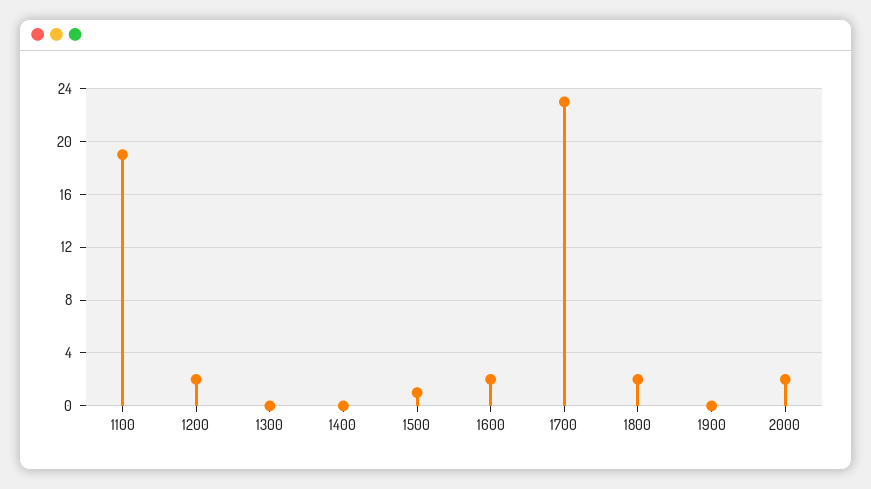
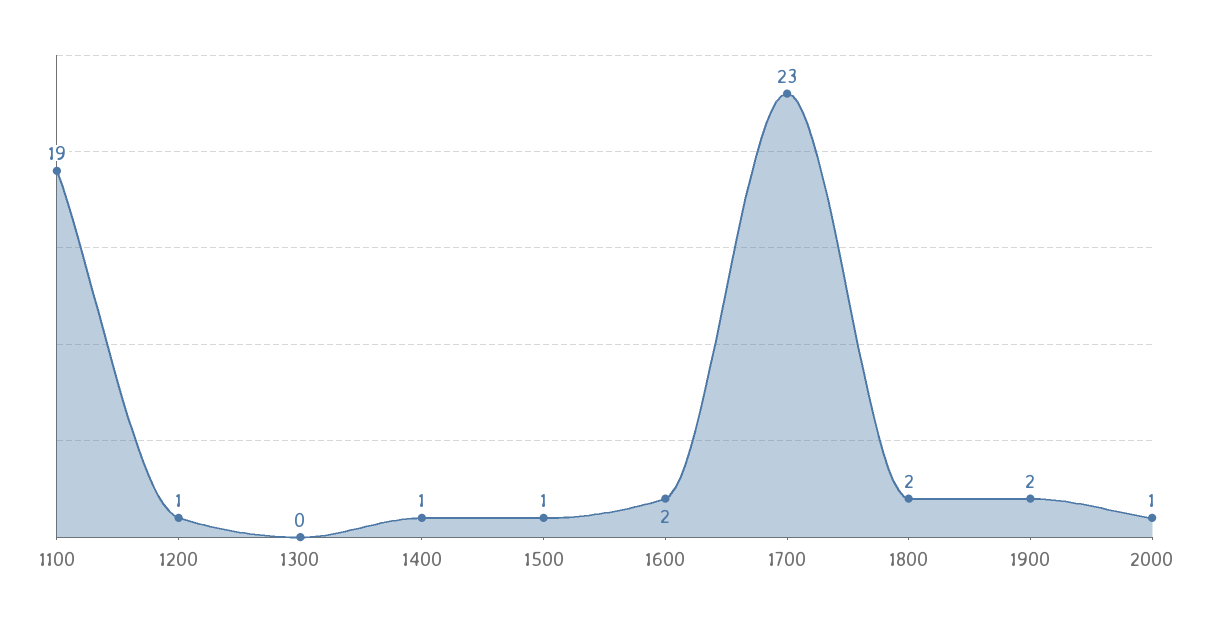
  {
    "1100": 19,
-   "1200": 2,
+   "1200": 1,
    "1300": 0,
-   "1400": 0,
+   "1400": 1,
    "1500": 1,
    "1600": 2,
    "1700": 23,
    "1800": 2,
-   "1900": 0,
+   "1900": 2,
-   "2000": 2
+   "2000": 1
  }

